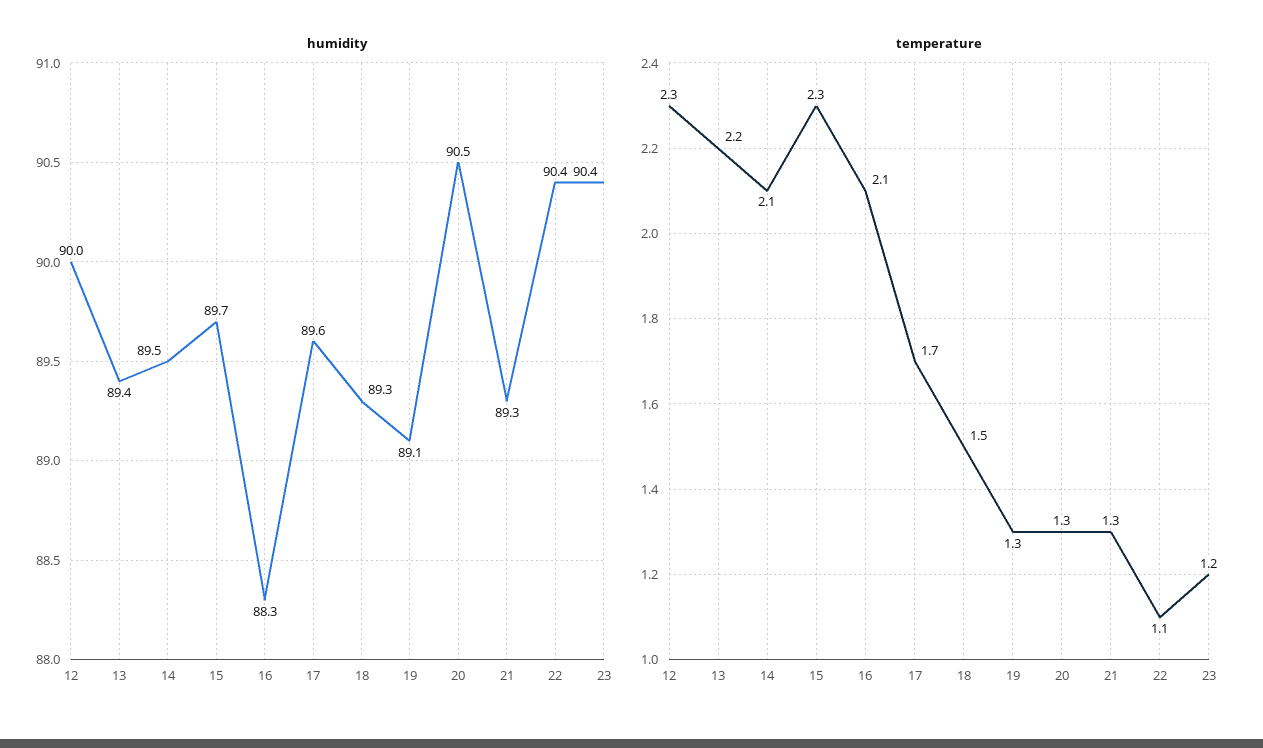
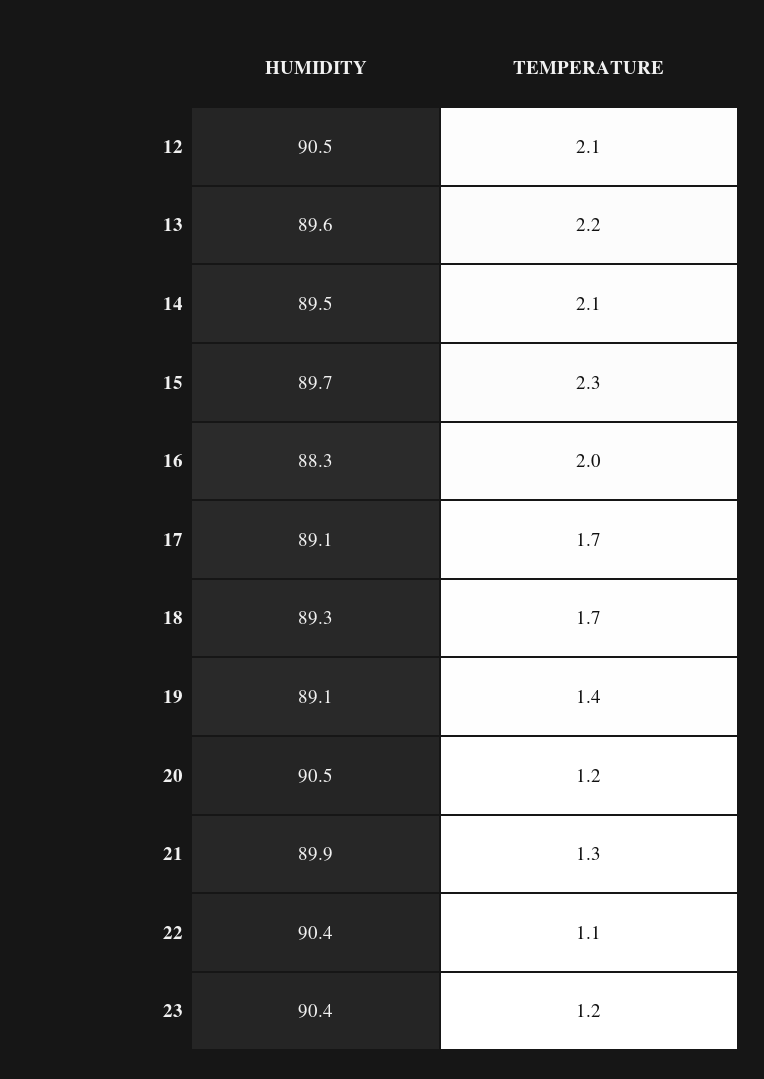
  {
    "humidity": {
-     "12": 90,
+     "12": 90.5,
-     "13": 89.4,
+     "13": 89.6,
      "14": 89.5,
      "15": 89.7,
      "16": 88.3,
-     "17": 89.6,
+     "17": 89.1,
      "18": 89.3,
      "19": 89.1,
      "20": 90.5,
-     "21": 89.3,
+     "21": 89.9,
      "22": 90.4,
      "23": 90.4
    },
    "temperature": {
-     "12": 2.3,
+     "12": 2.1,
      "13": 2.2,
      "14": 2.1,
      "15": 2.3,
-     "16": 2.1,
+     "16": 2,
      "17": 1.7,
-     "18": 1.5,
+     "18": 1.7,
-     "19": 1.3,
+     "19": 1.4,
-     "20": 1.3,
+     "20": 1.2,
      "21": 1.3,
      "22": 1.1,
      "23": 1.2
    }
  }

